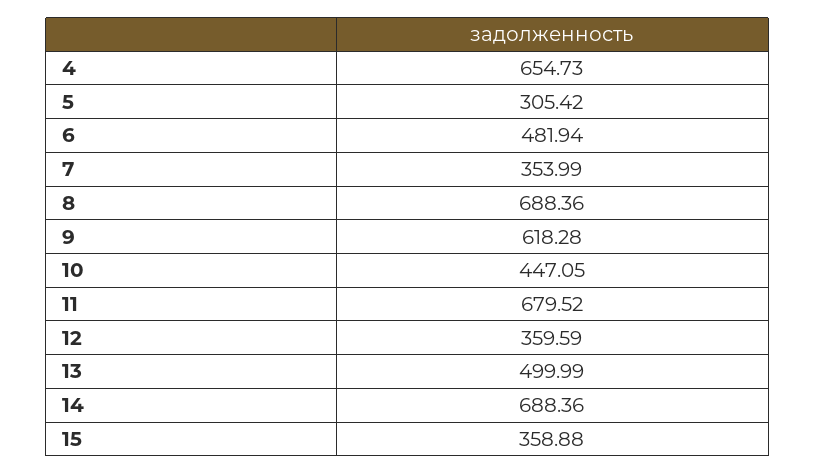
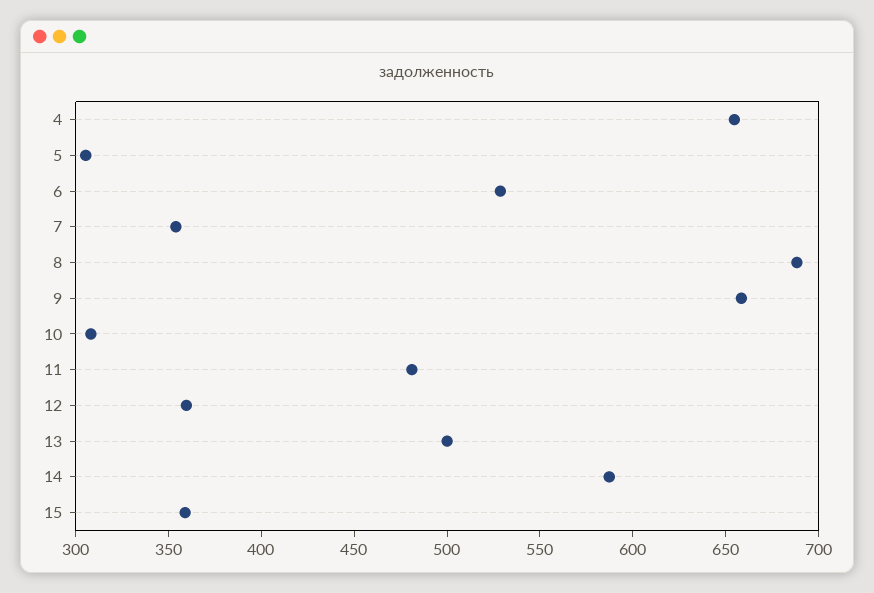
  {
    "4": 654.73,
    "5": 305.42,
-   "6": 481.94,
+   "6": 530,
    "7": 353.99,
    "8": 688.36,
-   "9": 618.28,
+   "9": 660,
-   "10": 447.05,
+   "10": 310,
-   "11": 679.52,
+   "11": 480,
    "12": 359.59,
    "13": 499.99,
-   "14": 688.36,
+   "14": 590,
    "15": 358.88
  }

